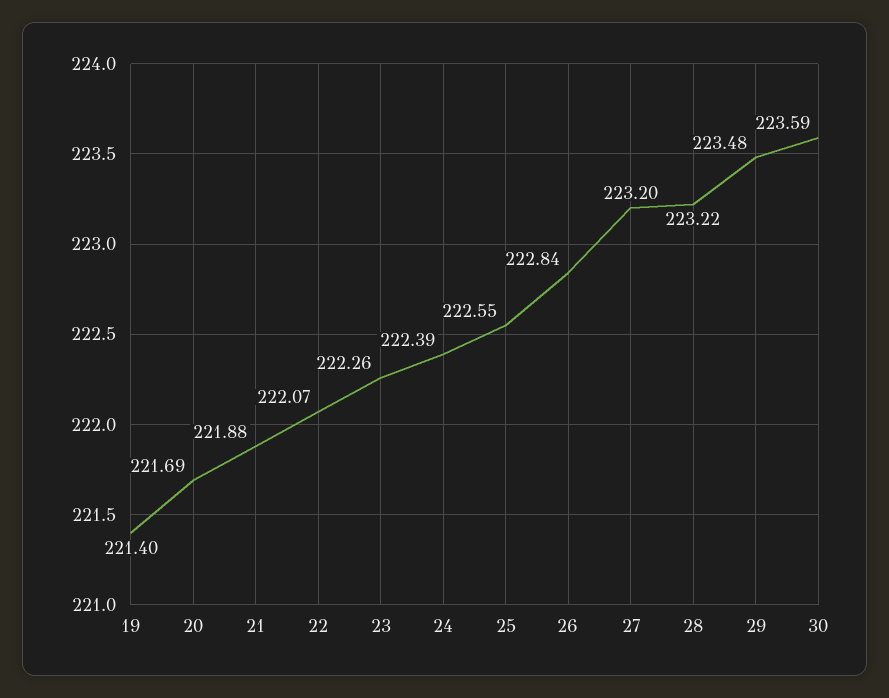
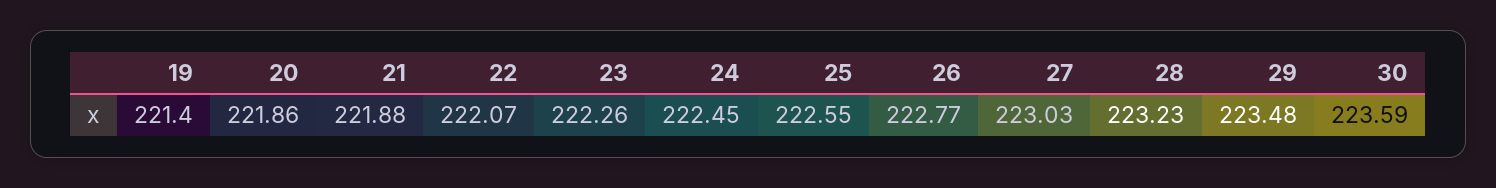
  {
    "19": 221.4,
-   "20": 221.69,
+   "20": 221.86,
    "21": 221.88,
    "22": 222.07,
    "23": 222.26,
-   "24": 222.39,
+   "24": 222.45,
    "25": 222.55,
-   "26": 222.84,
+   "26": 222.77,
-   "27": 223.2,
+   "27": 223.03,
-   "28": 223.22,
+   "28": 223.23,
    "29": 223.48,
    "30": 223.59
  }

